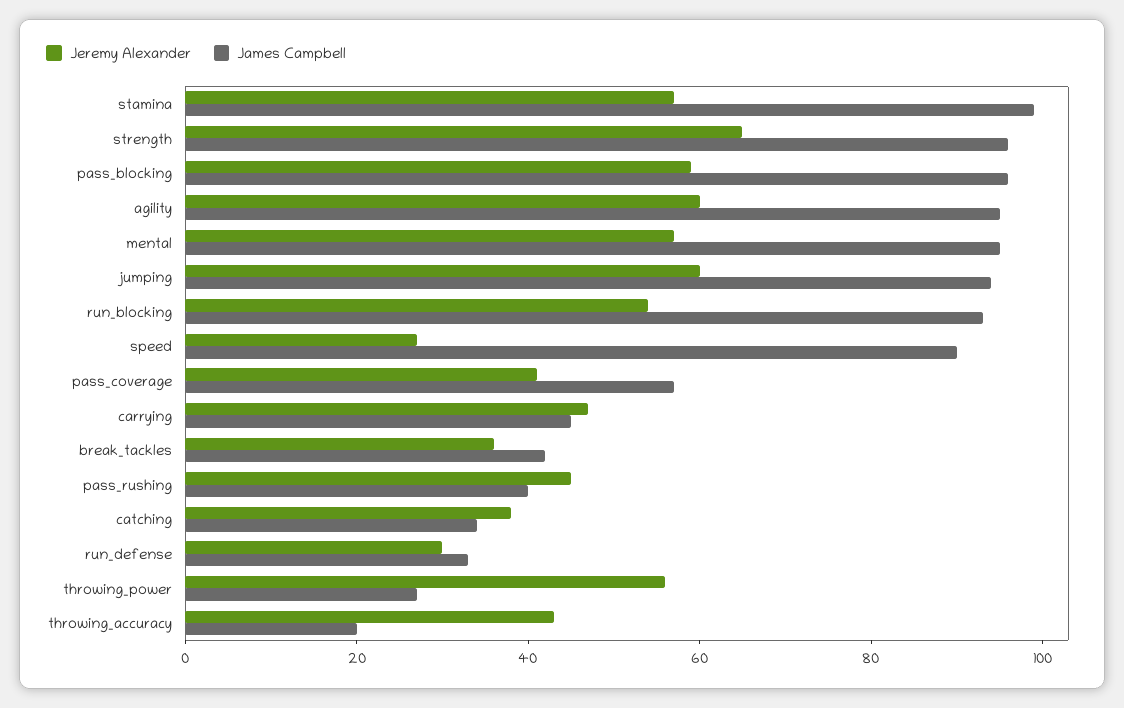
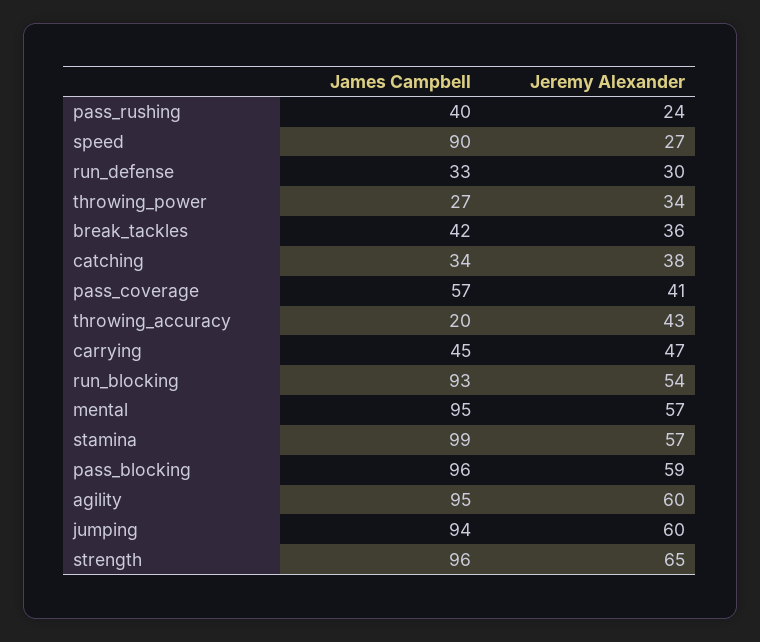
  {
    "Jeremy Alexander": {
      "stamina": 57,
      "strength": 65,
      "pass_blocking": 59,
      "agility": 60,
      "mental": 57,
      "jumping": 60,
      "run_blocking": 54,
      "speed": 27,
      "pass_coverage": 41,
      "carrying": 47,
      "break_tackles": 36,
-     "pass_rushing": 45,
+     "pass_rushing": 24,
      "catching": 38,
      "run_defense": 30,
-     "throwing_power": 55,
+     "throwing_power": 34,
      "throwing_accuracy": 43
    },
    "James Campbell": {
      "stamina": 99,
      "strength": 96,
      "pass_blocking": 96,
      "agility": 95,
      "mental": 95,
      "jumping": 94,
      "run_blocking": 93,
      "speed": 90,
      "pass_coverage": 57,
      "carrying": 45,
      "break_tackles": 42,
      "pass_rushing": 40,
      "catching": 34,
      "run_defense": 33,
      "throwing_power": 27,
      "throwing_accuracy": 20
    }
  }

